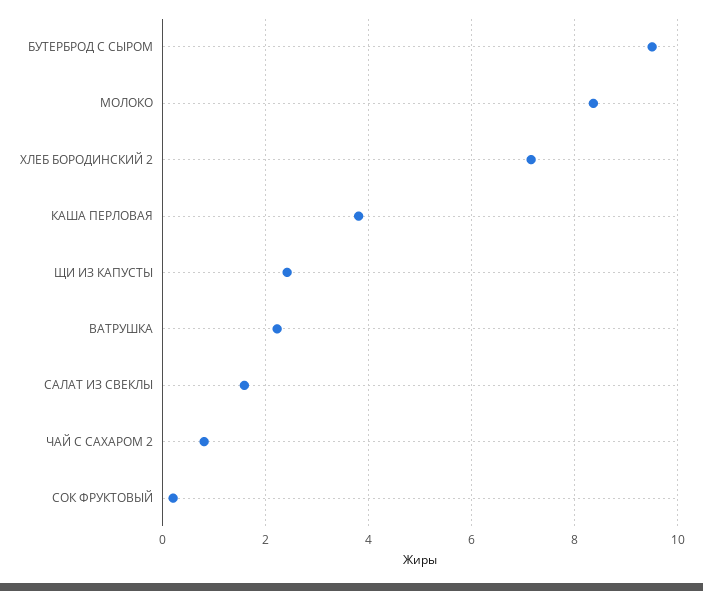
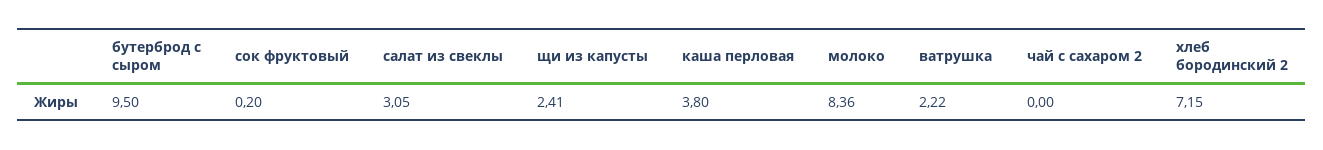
  {
    "БУТЕРБРОД С СЫРОМ": 9.5,
    "МОЛОКО": 8.36,
    "ХЛЕБ БОРОДИНСКИЙ 2": 7.15,
    "КАША ПЕРЛОВАЯ": 3.8,
    "ЩИ ИЗ КАПУСТЫ": 2.41,
    "ВАТРУШКА": 2.22,
-   "САЛАТ ИЗ СВЕКЛЫ": 1.6,
+   "САЛАТ ИЗ СВЕКЛЫ": 3.05,
-   "ЧАЙ С САХАРОМ 2": 0.8,
+   "ЧАЙ С САХАРОМ 2": 0,
    "СОК ФРУКТОВЫЙ": 0.2
  }

